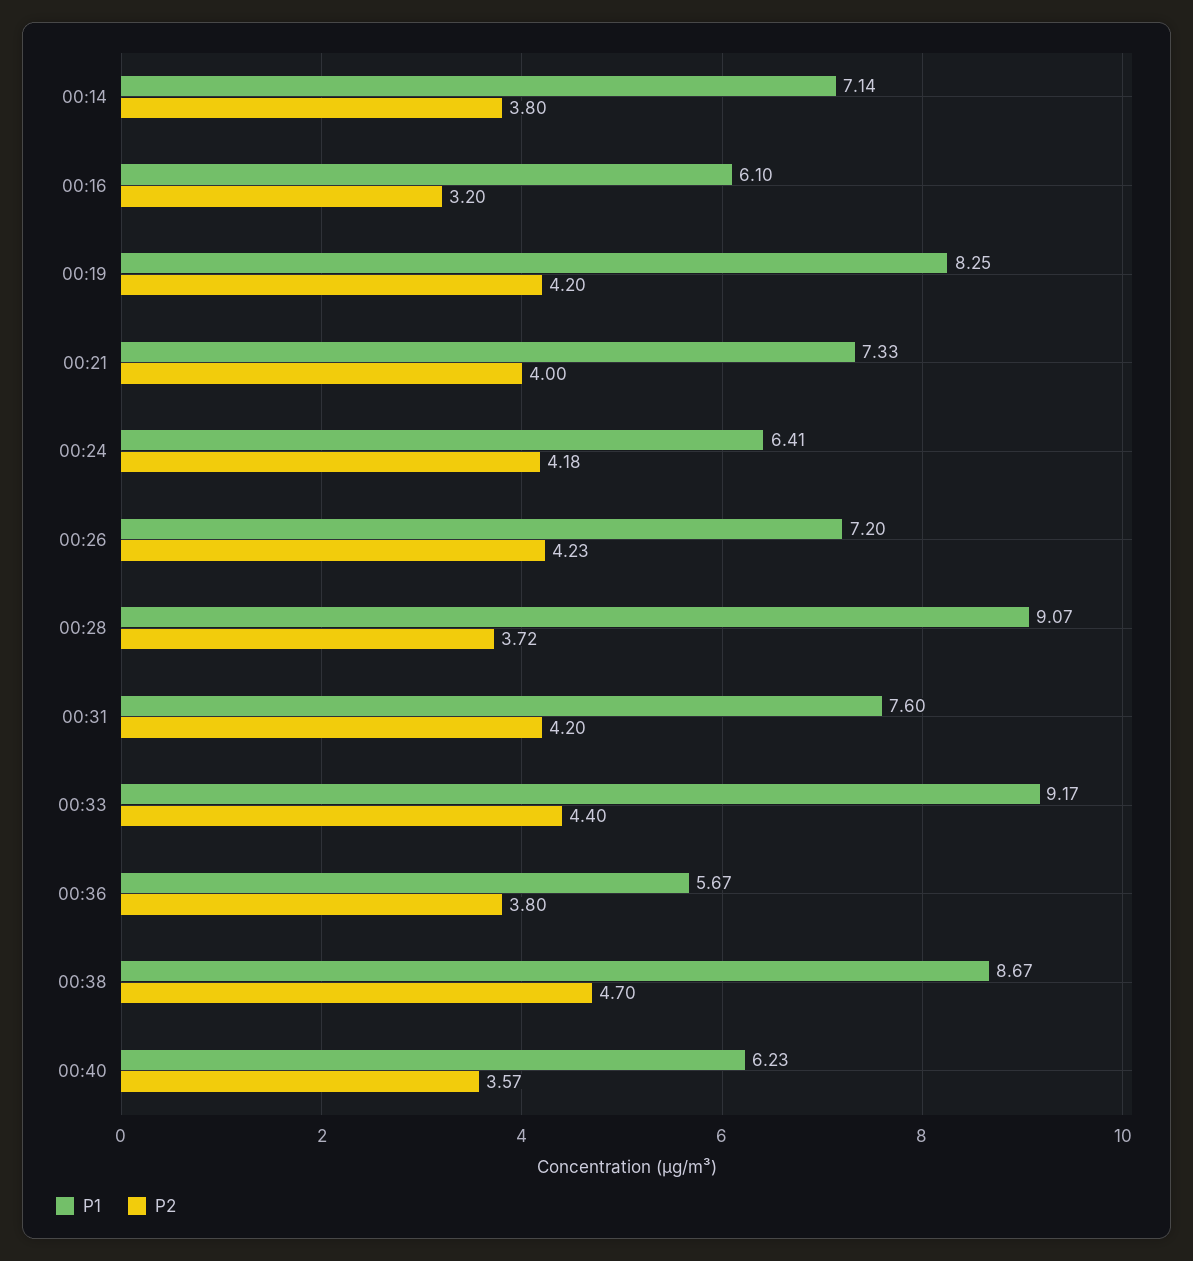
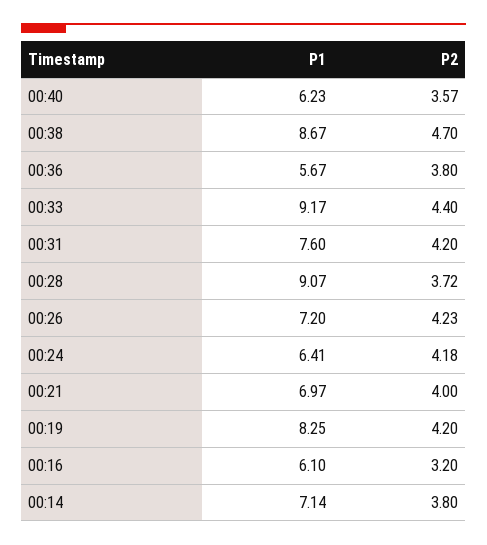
  {
    "P1": {
      "00:14": 7.14,
      "00:16": 6.1,
      "00:19": 8.25,
-     "00:21": 7.33,
+     "00:21": 6.97,
      "00:24": 6.41,
      "00:26": 7.2,
      "00:28": 9.07,
      "00:31": 7.6,
      "00:33": 9.17,
      "00:36": 5.67,
      "00:38": 8.67,
      "00:40": 6.23
    },
    "P2": {
      "00:14": 3.8,
      "00:16": 3.2,
      "00:19": 4.2,
      "00:21": 4,
      "00:24": 4.18,
      "00:26": 4.23,
      "00:28": 3.72,
      "00:31": 4.2,
      "00:33": 4.4,
      "00:36": 3.8,
      "00:38": 4.7,
      "00:40": 3.57
    }
  }

